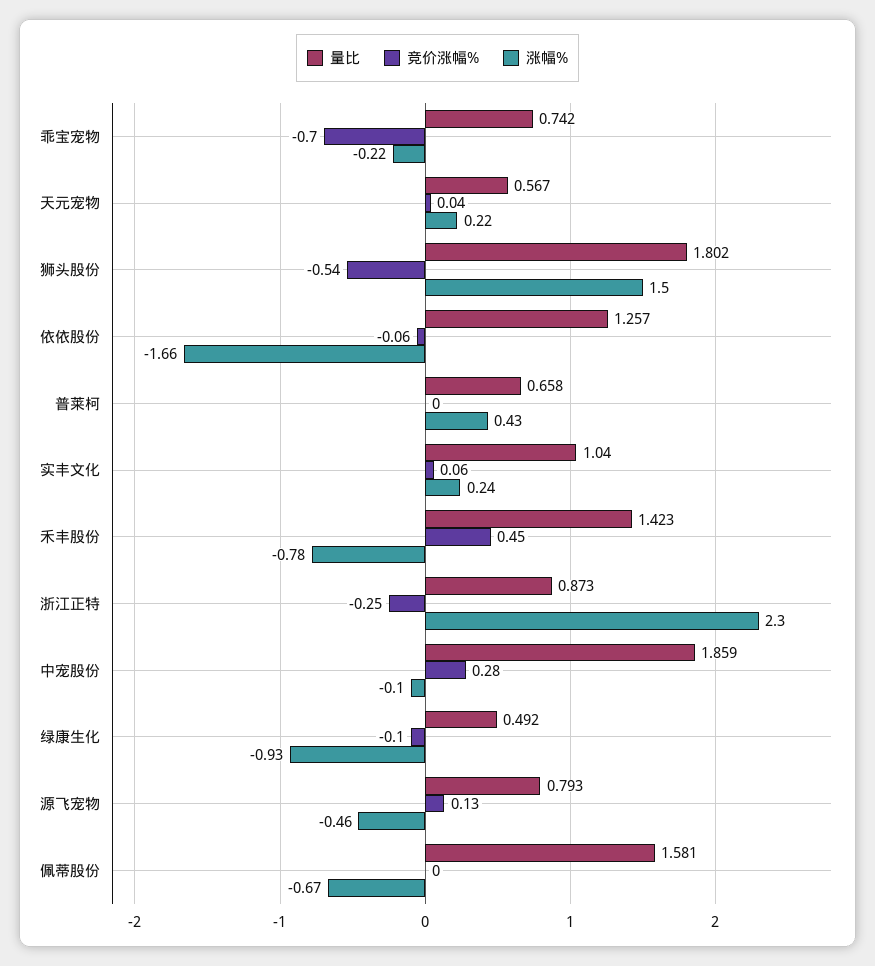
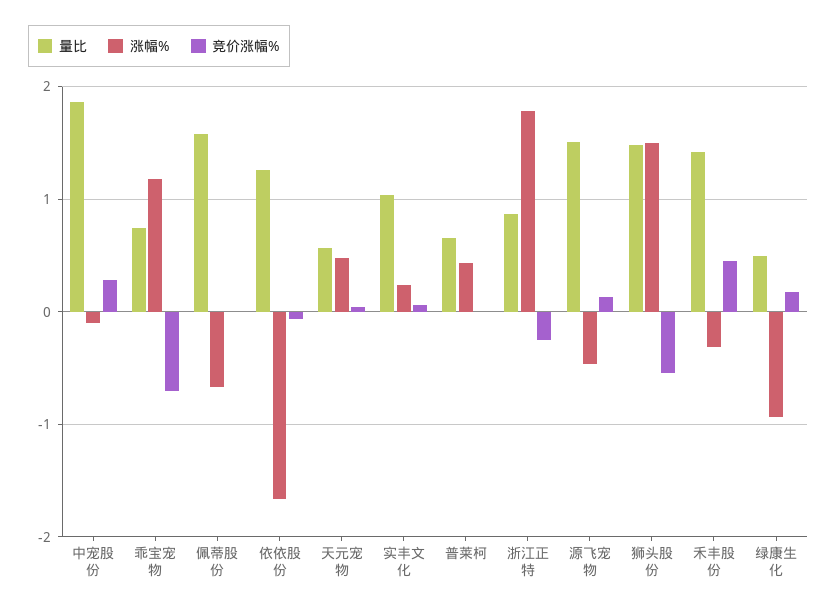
  {
    "量比": {
      "乖宝宠物": 0.742,
      "天元宠物": 0.567,
-     "狮头股份": 1.802,
+     "狮头股份": 1.5,
      "依依股份": 1.257,
      "普莱柯": 0.658,
      "实丰文化": 1.04,
      "禾丰股份": 1.423,
      "浙江正特": 0.873,
      "中宠股份": 1.859,
      "绿康生化": 0.492,
-     "源飞宠物": 0.793,
+     "源飞宠物": 1.5,
      "佩蒂股份": 1.581
    },
    "竞价涨幅%": {
      "乖宝宠物": -0.7,
      "天元宠物": 0.04,
      "狮头股份": -0.54,
      "依依股份": -0.06,
      "普莱柯": 0,
      "实丰文化": 0.06,
      "禾丰股份": 0.45,
      "浙江正特": -0.25,
      "中宠股份": 0.28,
-     "绿康生化": -0.1,
+     "绿康生化": 0.2,
      "源飞宠物": 0.13,
      "佩蒂股份": 0
    },
    "涨幅%": {
-     "乖宝宠物": -0.22,
+     "乖宝宠物": 1.2,
-     "天元宠物": 0.22,
+     "天元宠物": 0.5,
      "狮头股份": 1.5,
      "依依股份": -1.66,
      "普莱柯": 0.43,
      "实丰文化": 0.24,
-     "禾丰股份": -0.78,
+     "禾丰股份": -0.3,
-     "浙江正特": 2.3,
+     "浙江正特": 1.8,
      "中宠股份": -0.1,
      "绿康生化": -0.93,
      "源飞宠物": -0.46,
      "佩蒂股份": -0.67
    }
  }

